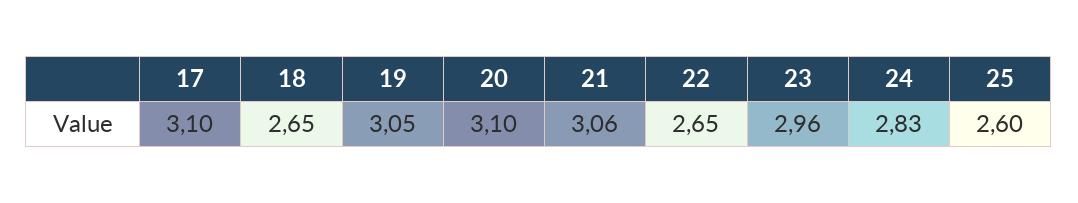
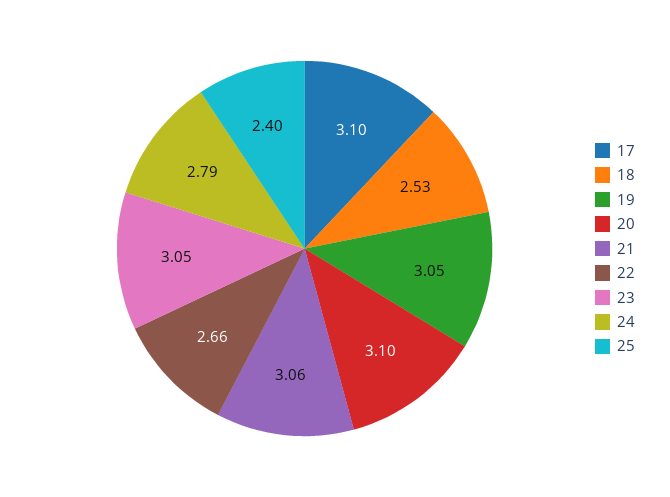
  {
    "17": 3.1,
-   "18": 2.65,
+   "18": 2.53,
    "19": 3.05,
    "20": 3.1,
    "21": 3.06,
-   "22": 2.65,
+   "22": 2.66,
-   "23": 2.96,
+   "23": 3.05,
-   "24": 2.83,
+   "24": 2.79,
-   "25": 2.6
+   "25": 2.4
  }

